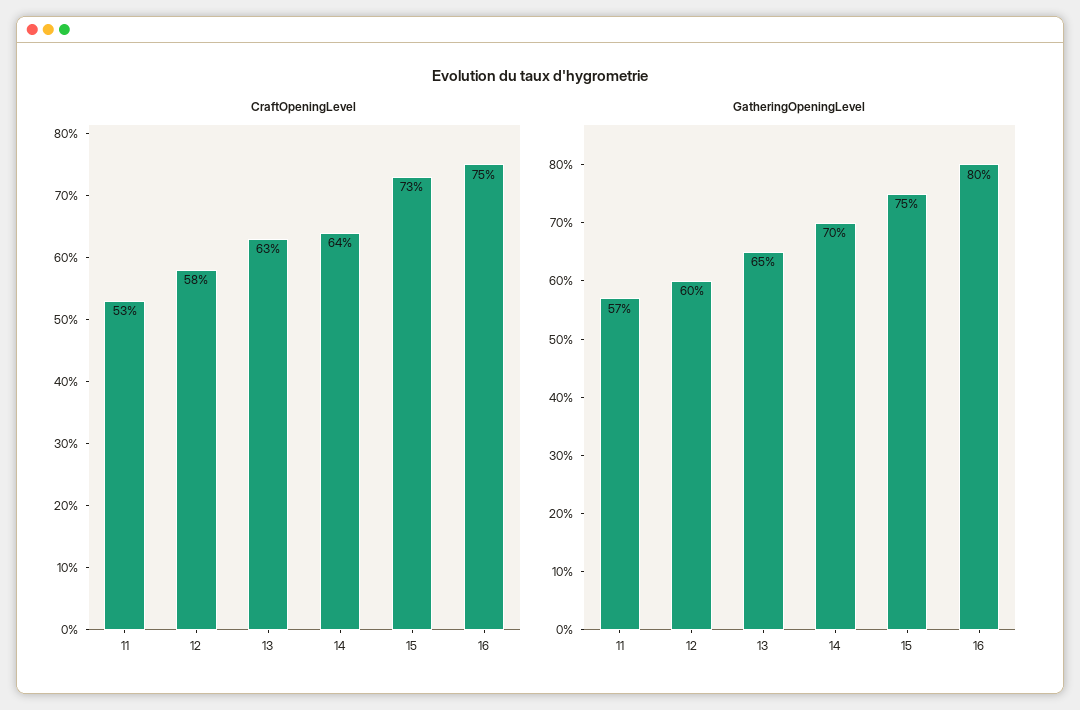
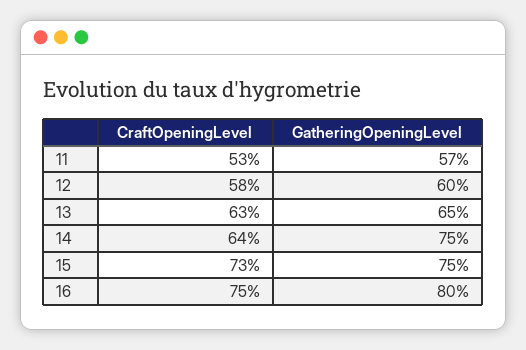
  {
    "CraftOpeningLevel": {
      "11": 53,
      "12": 58,
      "13": 63,
      "14": 64,
      "15": 73,
      "16": 75
    },
    "GatheringOpeningLevel": {
      "11": 57,
      "12": 60,
      "13": 65,
-     "14": 70,
+     "14": 75,
      "15": 75,
      "16": 80
    }
  }

